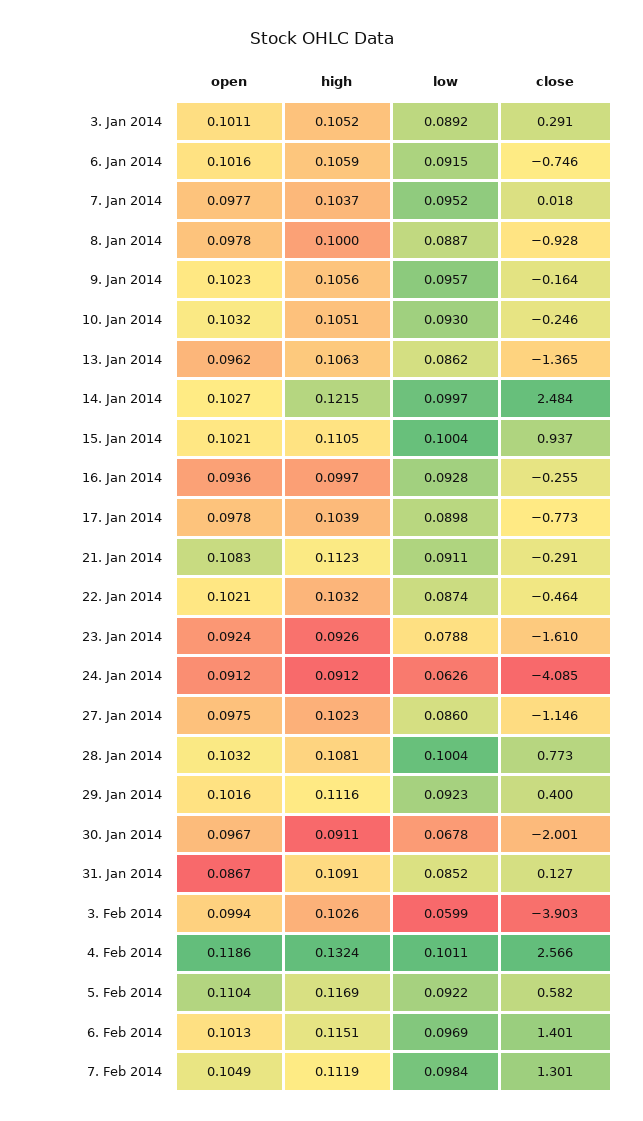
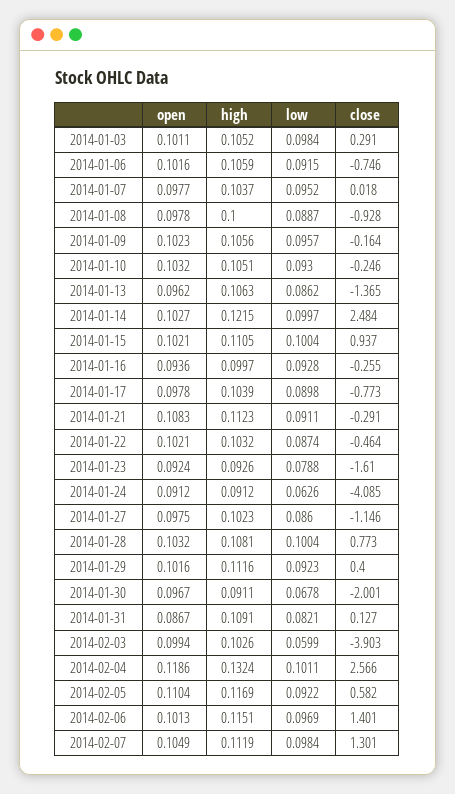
  {
    "open": {
      "3. Jan 2014": 0.1011,
      "6. Jan 2014": 0.1016,
      "7. Jan 2014": 0.0977,
      "8. Jan 2014": 0.0978,
      "9. Jan 2014": 0.1023,
      "10. Jan 2014": 0.1032,
      "13. Jan 2014": 0.0962,
      "14. Jan 2014": 0.1027,
      "15. Jan 2014": 0.1021,
      "16. Jan 2014": 0.0936,
      "17. Jan 2014": 0.0978,
      "21. Jan 2014": 0.1083,
      "22. Jan 2014": 0.1021,
      "23. Jan 2014": 0.0924,
      "24. Jan 2014": 0.0912,
      "27. Jan 2014": 0.0975,
      "28. Jan 2014": 0.1032,
      "29. Jan 2014": 0.1016,
      "30. Jan 2014": 0.0967,
      "31. Jan 2014": 0.0867,
      "3. Feb 2014": 0.0994,
      "4. Feb 2014": 0.1186,
      "5. Feb 2014": 0.1104,
      "6. Feb 2014": 0.1013,
      "7. Feb 2014": 0.1049
    },
    "high": {
      "3. Jan 2014": 0.1052,
      "6. Jan 2014": 0.1059,
      "7. Jan 2014": 0.1037,
      "8. Jan 2014": 0.1,
      "9. Jan 2014": 0.1056,
      "10. Jan 2014": 0.1051,
      "13. Jan 2014": 0.1063,
      "14. Jan 2014": 0.1215,
      "15. Jan 2014": 0.1105,
      "16. Jan 2014": 0.0997,
      "17. Jan 2014": 0.1039,
      "21. Jan 2014": 0.1123,
      "22. Jan 2014": 0.1032,
      "23. Jan 2014": 0.0926,
      "24. Jan 2014": 0.0912,
      "27. Jan 2014": 0.1023,
      "28. Jan 2014": 0.1081,
      "29. Jan 2014": 0.1116,
      "30. Jan 2014": 0.0911,
      "31. Jan 2014": 0.1091,
      "3. Feb 2014": 0.1026,
      "4. Feb 2014": 0.1324,
      "5. Feb 2014": 0.1169,
      "6. Feb 2014": 0.1151,
      "7. Feb 2014": 0.1119
    },
    "low": {
-     "3. Jan 2014": 0.0892,
+     "3. Jan 2014": 0.0984,
      "6. Jan 2014": 0.0915,
      "7. Jan 2014": 0.0952,
      "8. Jan 2014": 0.0887,
      "9. Jan 2014": 0.0957,
      "10. Jan 2014": 0.093,
      "13. Jan 2014": 0.0862,
      "14. Jan 2014": 0.0997,
      "15. Jan 2014": 0.1004,
      "16. Jan 2014": 0.0928,
      "17. Jan 2014": 0.0898,
      "21. Jan 2014": 0.0911,
      "22. Jan 2014": 0.0874,
      "23. Jan 2014": 0.0788,
      "24. Jan 2014": 0.0626,
      "27. Jan 2014": 0.086,
      "28. Jan 2014": 0.1004,
      "29. Jan 2014": 0.0923,
      "30. Jan 2014": 0.0678,
-     "31. Jan 2014": 0.0852,
+     "31. Jan 2014": 0.0821,
      "3. Feb 2014": 0.0599,
      "4. Feb 2014": 0.1011,
      "5. Feb 2014": 0.0922,
      "6. Feb 2014": 0.0969,
      "7. Feb 2014": 0.0984
    },
    "close": {
      "3. Jan 2014": 0.291,
      "6. Jan 2014": -0.746,
      "7. Jan 2014": 0.018,
      "8. Jan 2014": -0.928,
      "9. Jan 2014": -0.164,
      "10. Jan 2014": -0.246,
      "13. Jan 2014": -1.365,
      "14. Jan 2014": 2.484,
      "15. Jan 2014": 0.937,
      "16. Jan 2014": -0.255,
      "17. Jan 2014": -0.773,
      "21. Jan 2014": -0.291,
      "22. Jan 2014": -0.464,
      "23. Jan 2014": -1.61,
      "24. Jan 2014": -4.085,
      "27. Jan 2014": -1.146,
      "28. Jan 2014": 0.773,
      "29. Jan 2014": 0.4,
      "30. Jan 2014": -2.001,
      "31. Jan 2014": 0.127,
      "3. Feb 2014": -3.903,
      "4. Feb 2014": 2.566,
      "5. Feb 2014": 0.582,
      "6. Feb 2014": 1.401,
      "7. Feb 2014": 1.301
    }
  }

